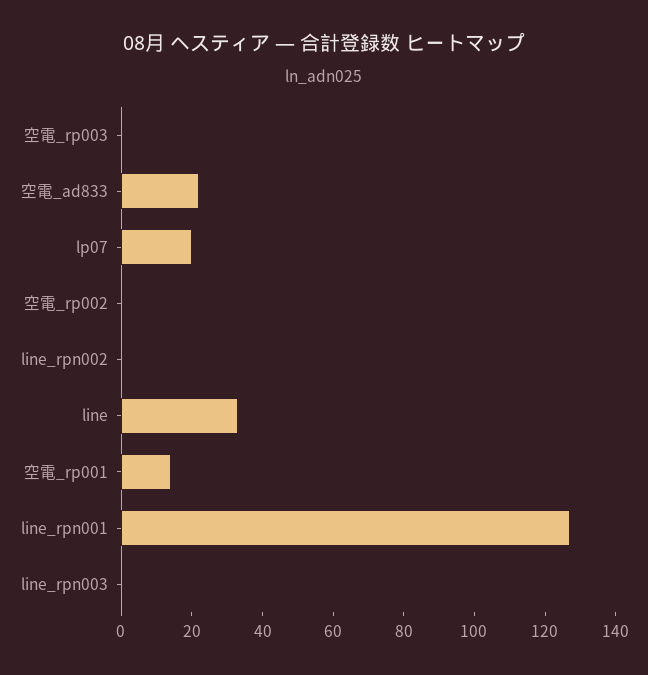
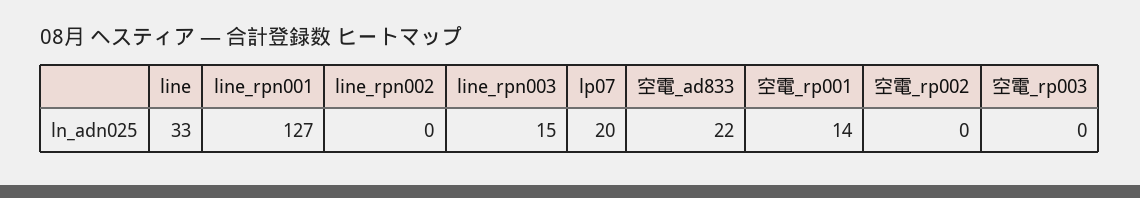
  {
    "空電_rp003": 0,
    "空電_ad833": 22,
    "lp07": 20,
    "空電_rp002": 0,
    "line_rpn002": 0,
    "line": 33,
    "空電_rp001": 14,
    "line_rpn001": 127,
-   "line_rpn003": 0
+   "line_rpn003": 15
  }

